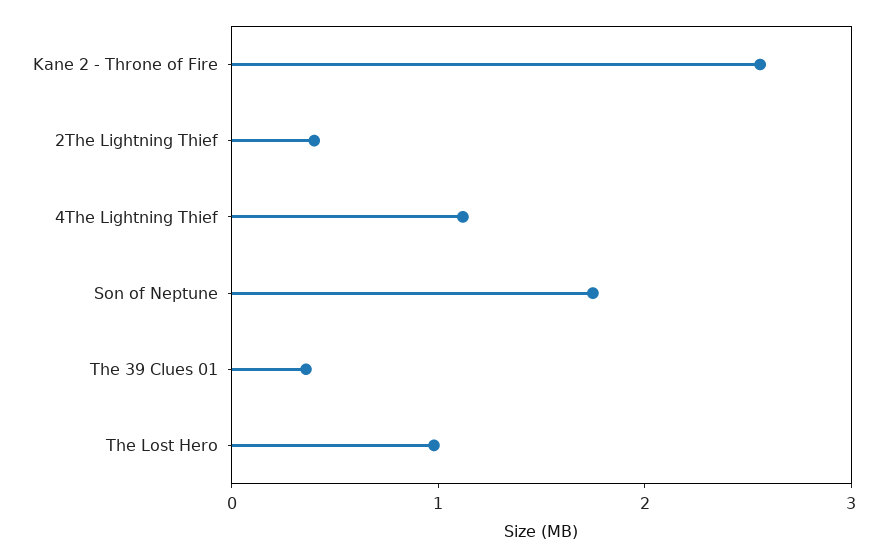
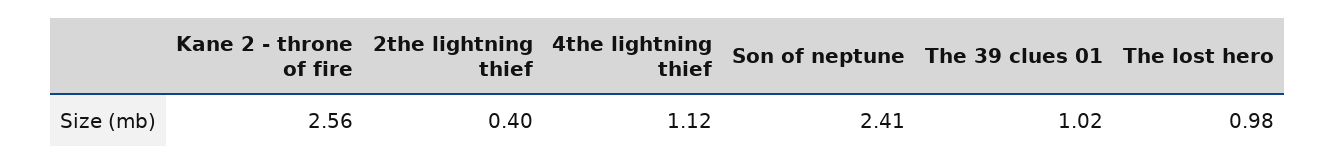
  {
    "Kane 2 - Throne of Fire": 2.56,
    "2The Lightning Thief": 0.4,
    "4The Lightning Thief": 1.12,
-   "Son of Neptune": 1.8,
+   "Son of Neptune": 2.41,
-   "The 39 Clues 01": 0.4,
+   "The 39 Clues 01": 1.02,
    "The Lost Hero": 0.98
  }

